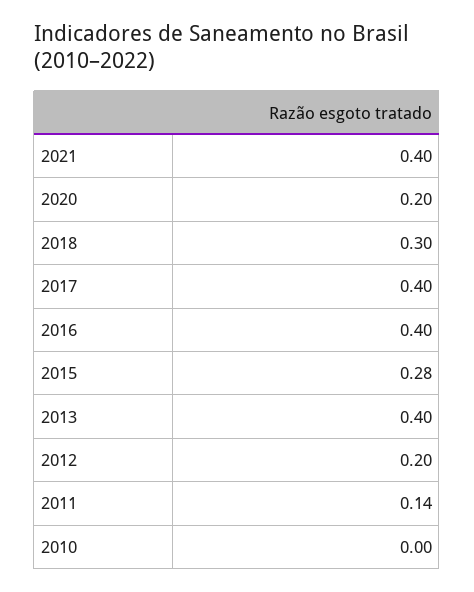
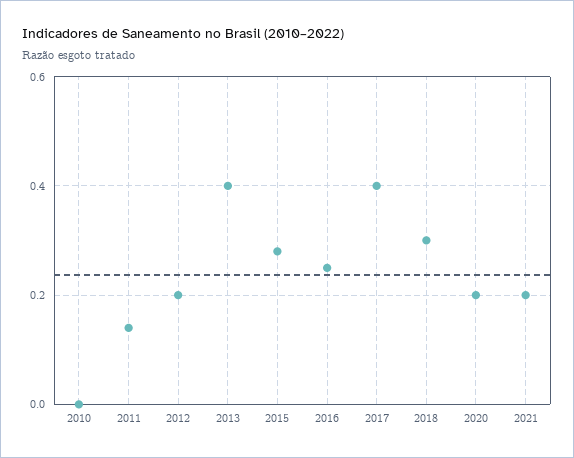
  {
-   "2021": 0.4,
+   "2021": 0.2,
    "2020": 0.2,
    "2018": 0.3,
    "2017": 0.4,
-   "2016": 0.4,
+   "2016": 0.25,
    "2015": 0.28,
    "2013": 0.4,
    "2012": 0.2,
    "2011": 0.14,
    "2010": 0
  }

